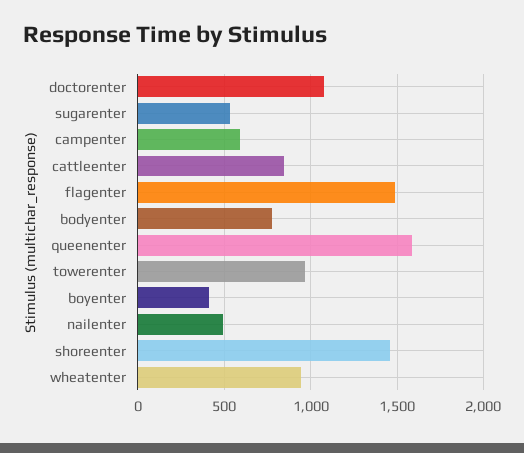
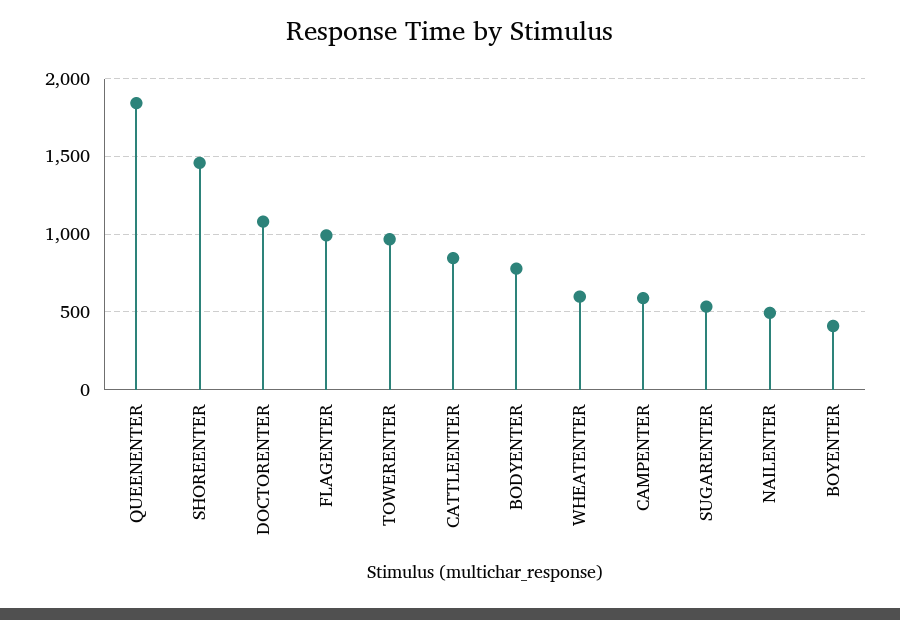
  {
    "doctorenter": 1100,
    "sugarenter": 550,
    "campenter": 600,
    "cattleenter": 850,
-   "flagenter": 1500,
+   "flagenter": 1000,
    "bodyenter": 800,
-   "queenenter": 1600,
+   "queenenter": 1850,
    "towerenter": 950,
    "boyenter": 400,
    "nailenter": 500,
    "shoreenter": 1450,
-   "wheatenter": 950
+   "wheatenter": 600
  }

